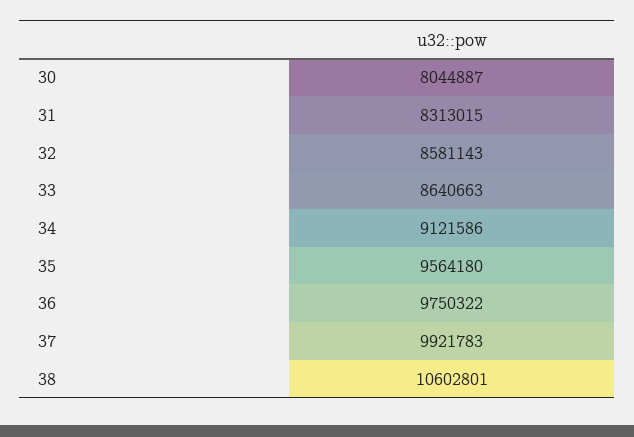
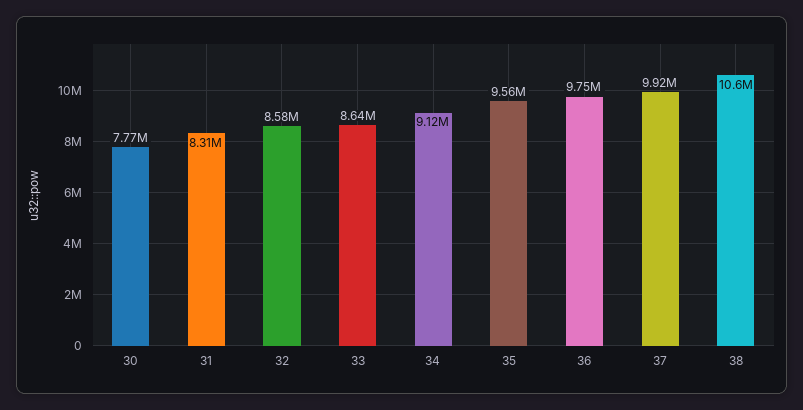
  {
-   "30": 8044887,
+   "30": 7770000,
    "31": 8313015,
    "32": 8581143,
    "33": 8640663,
    "34": 9121586,
    "35": 9564180,
    "36": 9750322,
    "37": 9921783,
    "38": 10602801
  }

